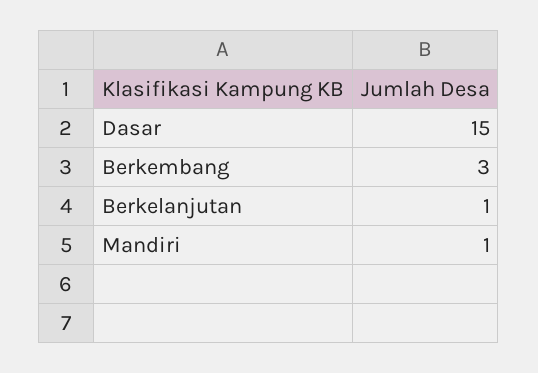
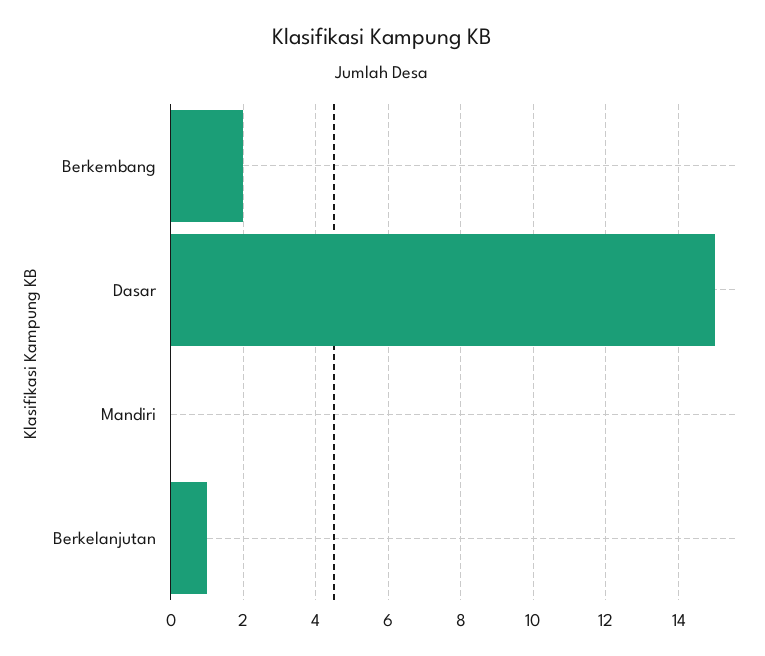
  {
    "Dasar": 15,
-   "Berkembang": 3,
+   "Berkembang": 2,
    "Berkelanjutan": 1,
-   "Mandiri": 1
+   "Mandiri": 0
  }

